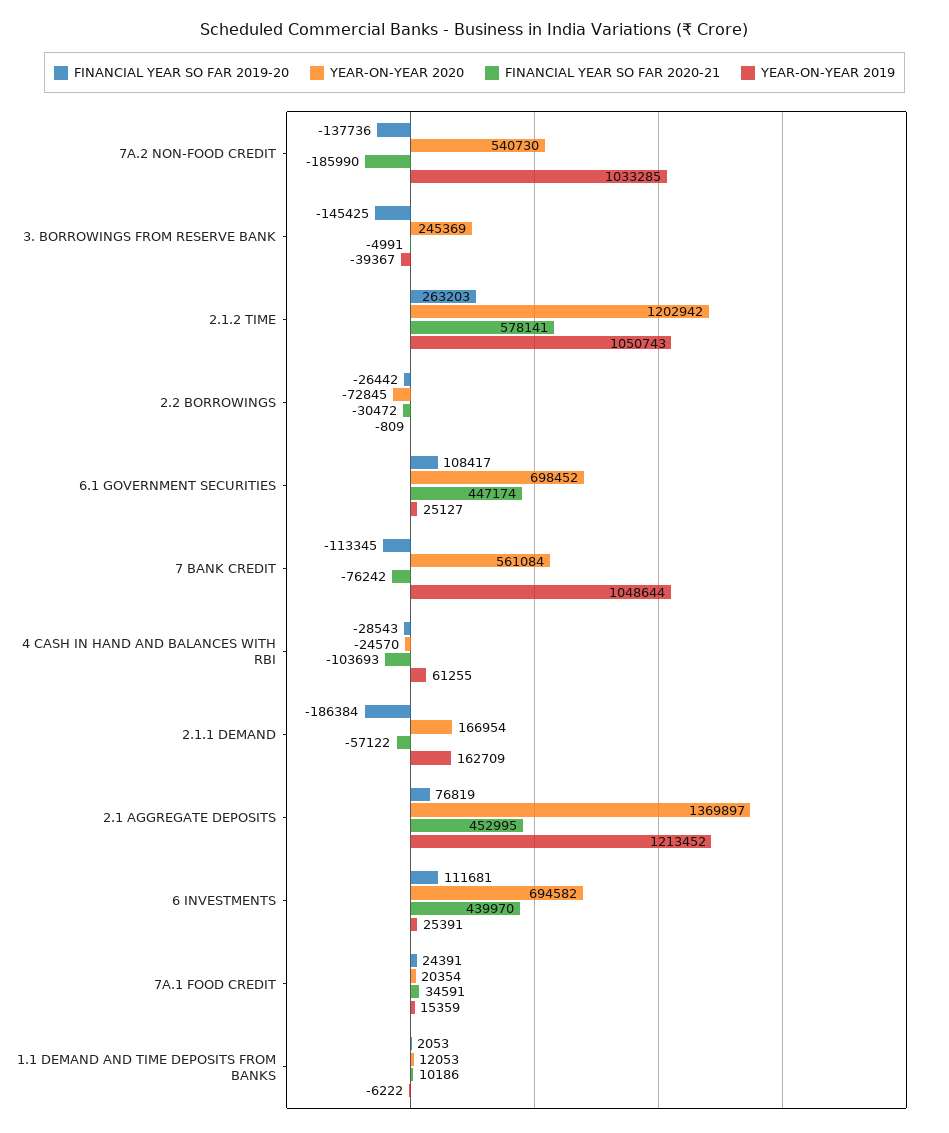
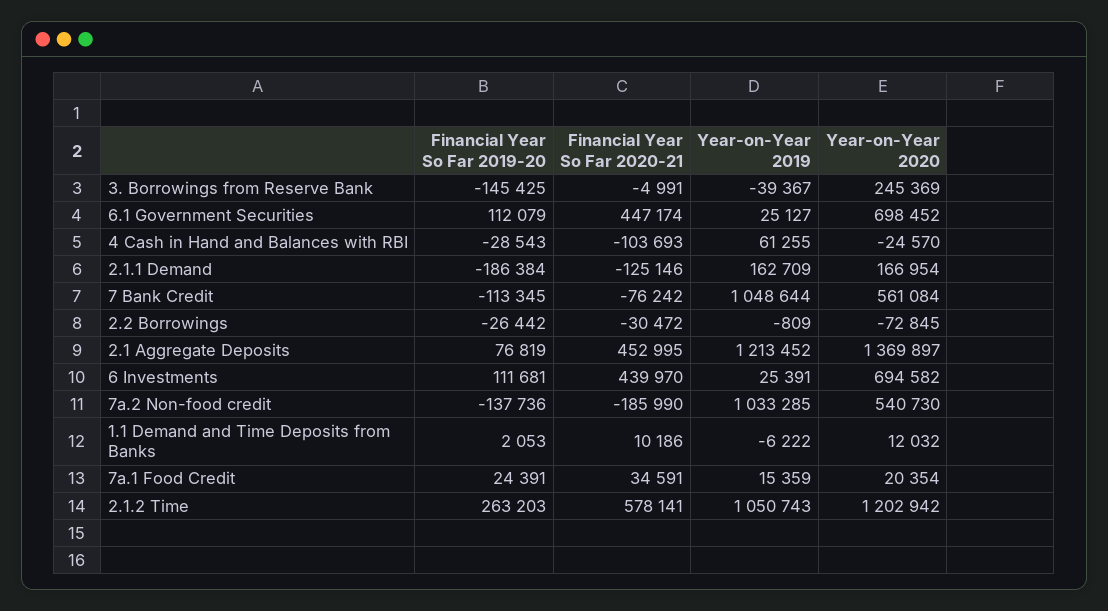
  {
    "FINANCIAL YEAR SO FAR 2019-20": {
      "7A.2 NON-FOOD CREDIT": -137736,
      "3. BORROWINGS FROM RESERVE BANK": -145425,
      "2.1.2 TIME": 263203,
      "2.2 BORROWINGS": -26442,
-     "6.1 GOVERNMENT SECURITIES": 108417,
+     "6.1 GOVERNMENT SECURITIES": 112079,
      "7 BANK CREDIT": -113345,
      "4 CASH IN HAND AND BALANCES WITH RBI": -28543,
      "2.1.1 DEMAND": -186384,
      "2.1 AGGREGATE DEPOSITS": 76819,
      "6 INVESTMENTS": 111681,
      "7A.1 FOOD CREDIT": 24391,
      "1.1 DEMAND AND TIME DEPOSITS FROM BANKS": 2053
    },
    "YEAR-ON-YEAR 2020": {
      "7A.2 NON-FOOD CREDIT": 540730,
      "3. BORROWINGS FROM RESERVE BANK": 245369,
      "2.1.2 TIME": 1202942,
      "2.2 BORROWINGS": -72845,
      "6.1 GOVERNMENT SECURITIES": 698452,
      "7 BANK CREDIT": 561084,
      "4 CASH IN HAND AND BALANCES WITH RBI": -24570,
      "2.1.1 DEMAND": 166954,
      "2.1 AGGREGATE DEPOSITS": 1369897,
      "6 INVESTMENTS": 694582,
      "7A.1 FOOD CREDIT": 20354,
-     "1.1 DEMAND AND TIME DEPOSITS FROM BANKS": 12053
+     "1.1 DEMAND AND TIME DEPOSITS FROM BANKS": 12032
    },
    "FINANCIAL YEAR SO FAR 2020-21": {
      "7A.2 NON-FOOD CREDIT": -185990,
      "3. BORROWINGS FROM RESERVE BANK": -4991,
      "2.1.2 TIME": 578141,
      "2.2 BORROWINGS": -30472,
      "6.1 GOVERNMENT SECURITIES": 447174,
      "7 BANK CREDIT": -76242,
      "4 CASH IN HAND AND BALANCES WITH RBI": -103693,
-     "2.1.1 DEMAND": -57122,
+     "2.1.1 DEMAND": -125146,
      "2.1 AGGREGATE DEPOSITS": 452995,
      "6 INVESTMENTS": 439970,
      "7A.1 FOOD CREDIT": 34591,
      "1.1 DEMAND AND TIME DEPOSITS FROM BANKS": 10186
    },
    "YEAR-ON-YEAR 2019": {
      "7A.2 NON-FOOD CREDIT": 1033285,
      "3. BORROWINGS FROM RESERVE BANK": -39367,
      "2.1.2 TIME": 1050743,
      "2.2 BORROWINGS": -809,
      "6.1 GOVERNMENT SECURITIES": 25127,
      "7 BANK CREDIT": 1048644,
      "4 CASH IN HAND AND BALANCES WITH RBI": 61255,
      "2.1.1 DEMAND": 162709,
      "2.1 AGGREGATE DEPOSITS": 1213452,
      "6 INVESTMENTS": 25391,
      "7A.1 FOOD CREDIT": 15359,
      "1.1 DEMAND AND TIME DEPOSITS FROM BANKS": -6222
    }
  }

